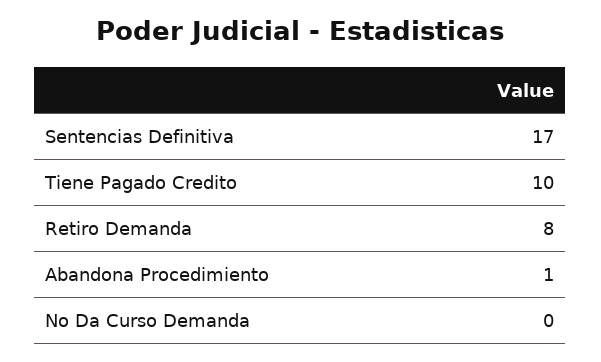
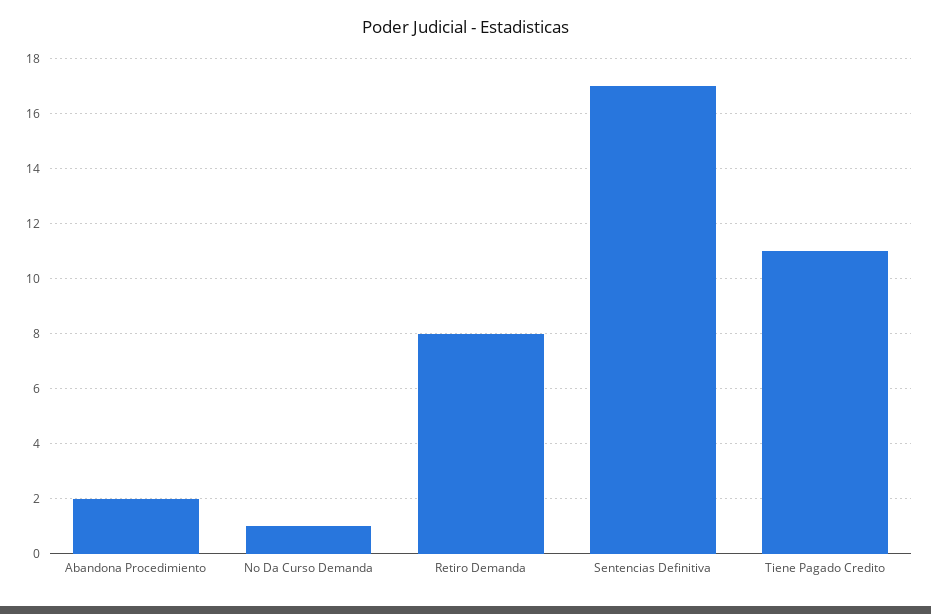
  {
    "Sentencias Definitiva": 17,
-   "Tiene Pagado Credito": 10,
+   "Tiene Pagado Credito": 11,
    "Retiro Demanda": 8,
-   "Abandona Procedimiento": 1,
+   "Abandona Procedimiento": 2,
-   "No Da Curso Demanda": 0
+   "No Da Curso Demanda": 1
  }

